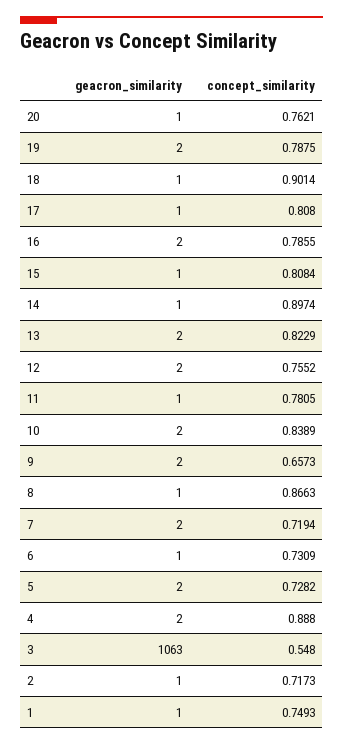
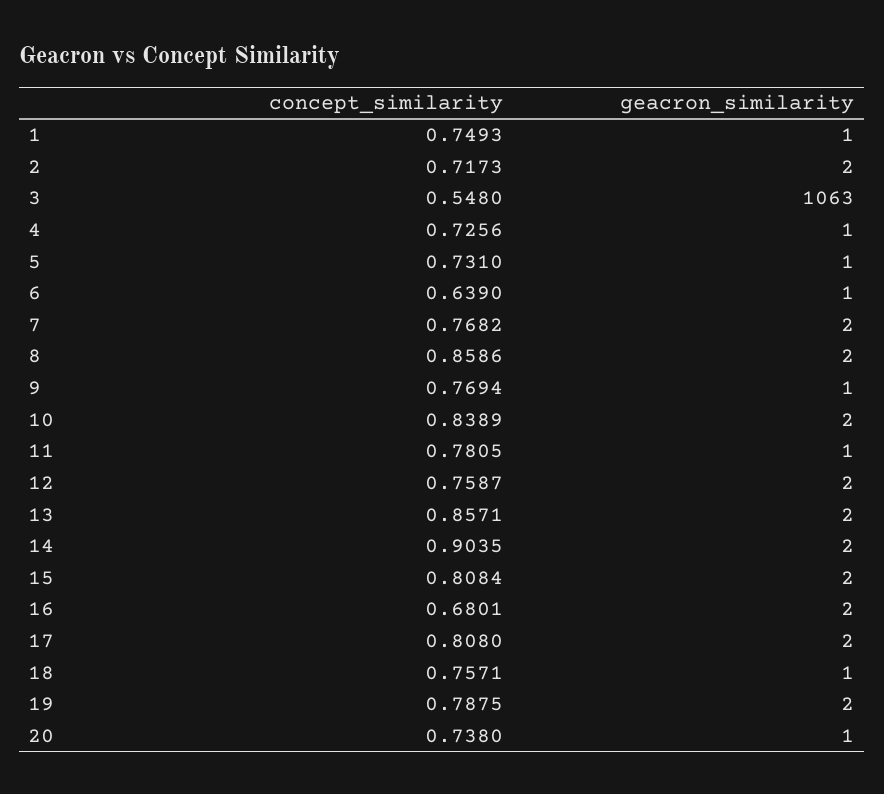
  {
    "geacron_similarity": {
      "20": 1,
      "19": 2,
      "18": 1,
-     "17": 1,
+     "17": 2,
      "16": 2,
-     "15": 1,
+     "15": 2,
-     "14": 1,
+     "14": 2,
      "13": 2,
      "12": 2,
      "11": 1,
      "10": 2,
-     "9": 2,
+     "9": 1,
-     "8": 1,
+     "8": 2,
      "7": 2,
      "6": 1,
-     "5": 2,
+     "5": 1,
-     "4": 2,
+     "4": 1,
      "3": 1063,
-     "2": 1,
+     "2": 2,
      "1": 1
    },
    "concept_similarity": {
-     "20": 0.7621,
+     "20": 0.738,
      "19": 0.7875,
-     "18": 0.9014,
+     "18": 0.7571,
      "17": 0.808,
-     "16": 0.7855,
+     "16": 0.6801,
      "15": 0.8084,
-     "14": 0.8974,
+     "14": 0.9035,
-     "13": 0.8229,
+     "13": 0.8571,
-     "12": 0.7552,
+     "12": 0.7587,
      "11": 0.7805,
      "10": 0.8389,
-     "9": 0.6573,
+     "9": 0.7694,
-     "8": 0.8663,
+     "8": 0.8586,
-     "7": 0.7194,
+     "7": 0.7682,
-     "6": 0.7309,
+     "6": 0.639,
-     "5": 0.7282,
+     "5": 0.731,
-     "4": 0.888,
+     "4": 0.7256,
      "3": 0.548,
      "2": 0.7173,
      "1": 0.7493
    }
  }

